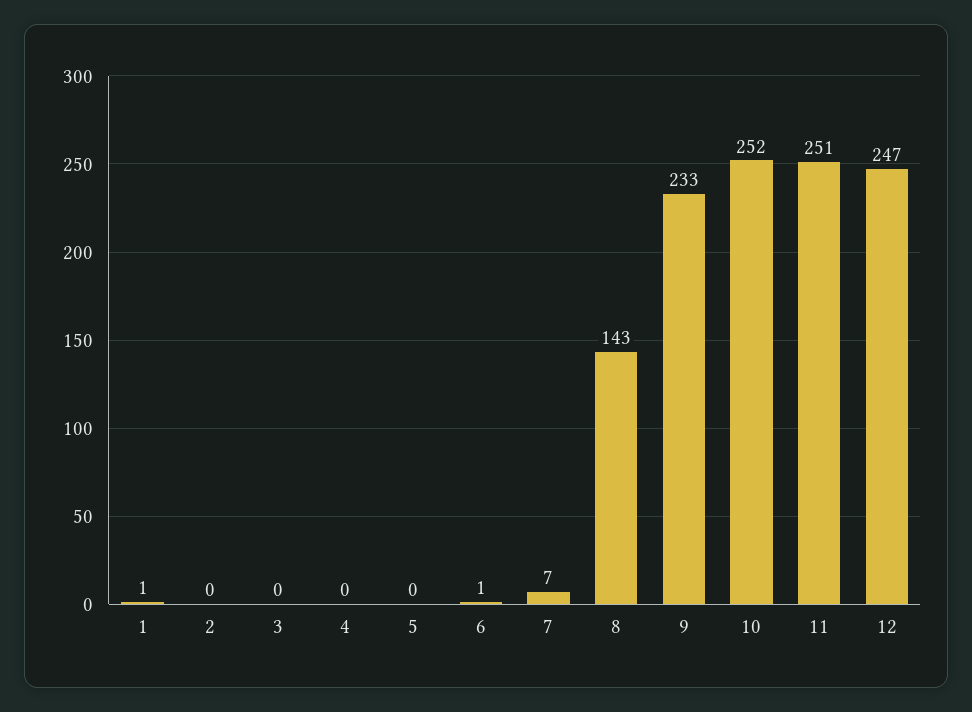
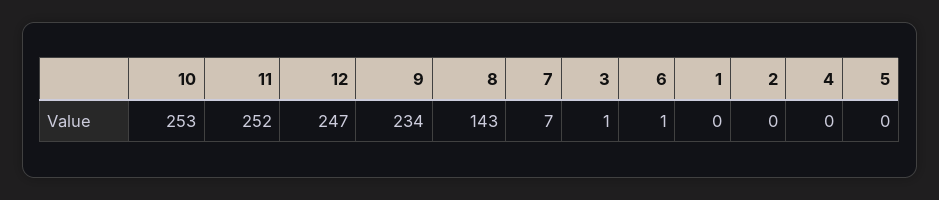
  {
-   "1": 1,
+   "1": 0,
    "2": 0,
-   "3": 0,
+   "3": 1,
    "4": 0,
    "5": 0,
    "6": 1,
    "7": 7,
    "8": 143,
-   "9": 233,
+   "9": 234,
-   "10": 252,
+   "10": 253,
-   "11": 251,
+   "11": 252,
    "12": 247
  }

